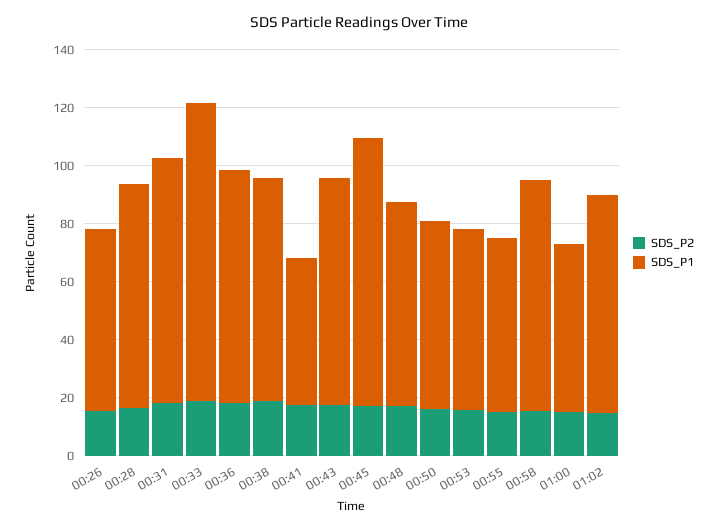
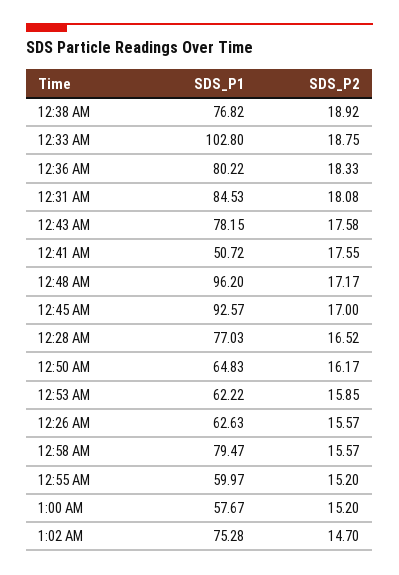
  {
    "SDS_P2": {
      "00:26": 15.57,
      "00:28": 16.52,
      "00:31": 18.08,
      "00:33": 18.75,
      "00:36": 18.33,
      "00:38": 18.92,
      "00:41": 17.55,
      "00:43": 17.58,
      "00:45": 17,
      "00:48": 17.17,
      "00:50": 16.17,
      "00:53": 15.85,
      "00:55": 15.2,
      "00:58": 15.57,
      "01:00": 15.2,
      "01:02": 14.7
    },
    "SDS_P1": {
      "00:26": 62.63,
      "00:28": 77.03,
      "00:31": 84.53,
      "00:33": 102.8,
      "00:36": 80.22,
      "00:38": 76.82,
      "00:41": 50.72,
      "00:43": 78.15,
      "00:45": 92.57,
-     "00:48": 70,
+     "00:48": 96.2,
      "00:50": 64.83,
      "00:53": 62.22,
      "00:55": 59.97,
      "00:58": 79.47,
      "01:00": 57.67,
      "01:02": 75.28
    }
  }

